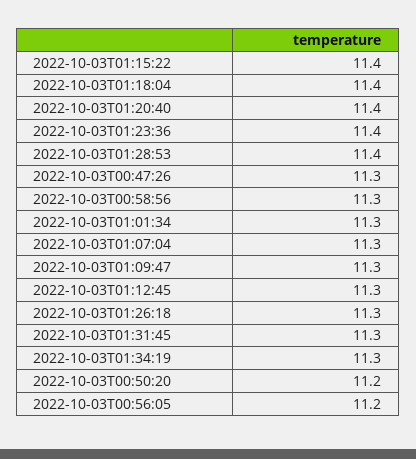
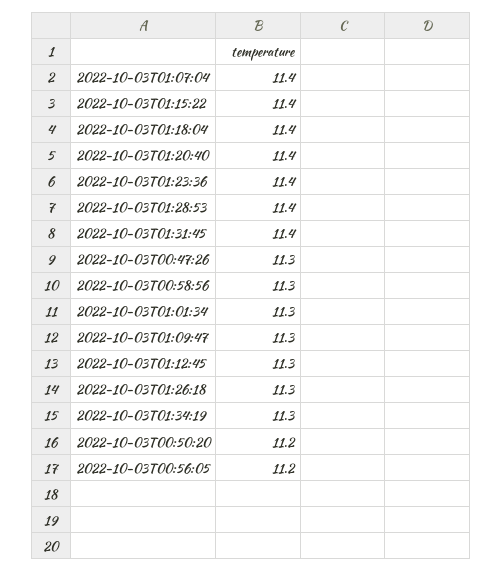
  {
    "2022-10-03T01:15:22": 11.4,
    "2022-10-03T01:18:04": 11.4,
    "2022-10-03T01:20:40": 11.4,
    "2022-10-03T01:23:36": 11.4,
    "2022-10-03T01:28:53": 11.4,
    "2022-10-03T00:47:26": 11.3,
    "2022-10-03T00:58:56": 11.3,
    "2022-10-03T01:01:34": 11.3,
-   "2022-10-03T01:07:04": 11.3,
+   "2022-10-03T01:07:04": 11.4,
    "2022-10-03T01:09:47": 11.3,
    "2022-10-03T01:12:45": 11.3,
    "2022-10-03T01:26:18": 11.3,
-   "2022-10-03T01:31:45": 11.3,
+   "2022-10-03T01:31:45": 11.4,
    "2022-10-03T01:34:19": 11.3,
    "2022-10-03T00:50:20": 11.2,
    "2022-10-03T00:56:05": 11.2
  }

